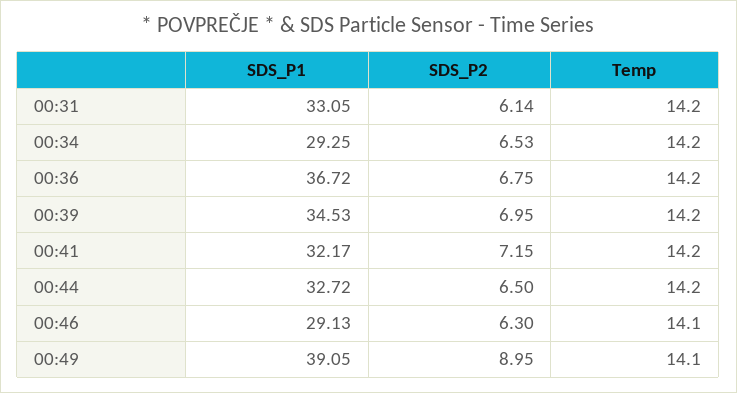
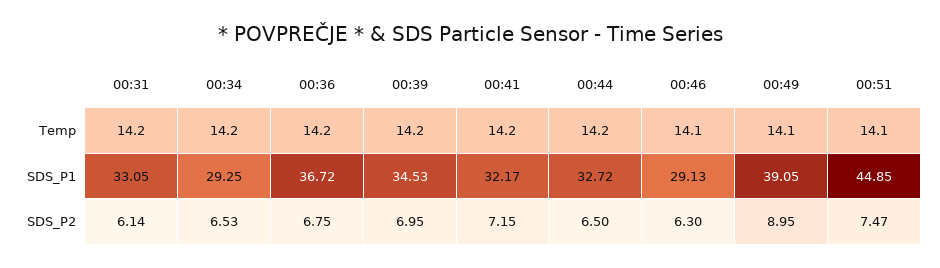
  {
    "SDS_P1": {
      "00:31": 33.05,
      "00:34": 29.25,
      "00:36": 36.72,
      "00:39": 34.53,
      "00:41": 32.17,
      "00:44": 32.72,
      "00:46": 29.13,
-     "00:49": 39.05
+     "00:49": 39.05,
+     "00:51": 44.85
    },
    "SDS_P2": {
      "00:31": 6.14,
      "00:34": 6.53,
      "00:36": 6.75,
      "00:39": 6.95,
      "00:41": 7.15,
      "00:44": 6.5,
      "00:46": 6.3,
-     "00:49": 8.95
+     "00:49": 8.95,
+     "00:51": 7.47
    },
    "Temp": {
      "00:31": 14.2,
      "00:34": 14.2,
      "00:36": 14.2,
      "00:39": 14.2,
      "00:41": 14.2,
      "00:44": 14.2,
      "00:46": 14.1,
-     "00:49": 14.1
+     "00:49": 14.1,
+     "00:51": 14.1
    }
  }

